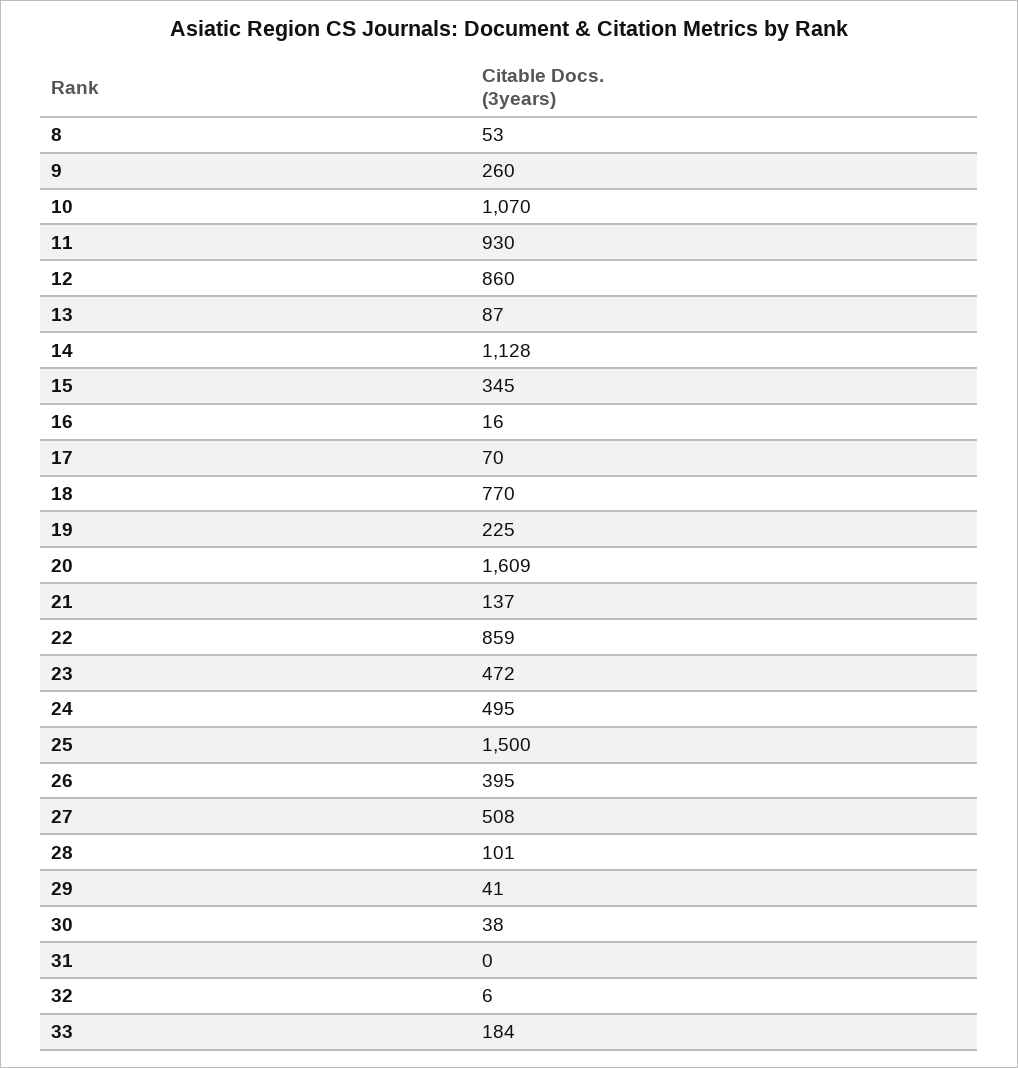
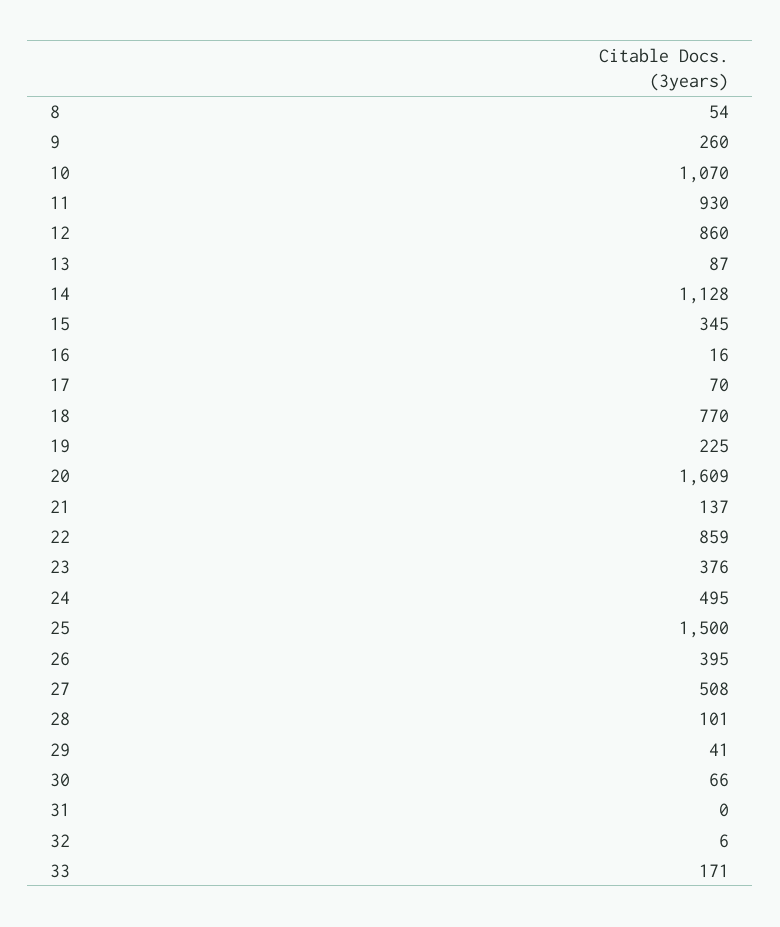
  {
-   "8": 53,
+   "8": 54,
    "9": 260,
    "10": 1070,
    "11": 930,
    "12": 860,
    "13": 87,
    "14": 1128,
    "15": 345,
    "16": 16,
    "17": 70,
    "18": 770,
    "19": 225,
    "20": 1609,
    "21": 137,
    "22": 859,
-   "23": 472,
+   "23": 376,
    "24": 495,
    "25": 1500,
    "26": 395,
    "27": 508,
    "28": 101,
    "29": 41,
-   "30": 38,
+   "30": 66,
    "31": 0,
    "32": 6,
-   "33": 184
+   "33": 171
  }

